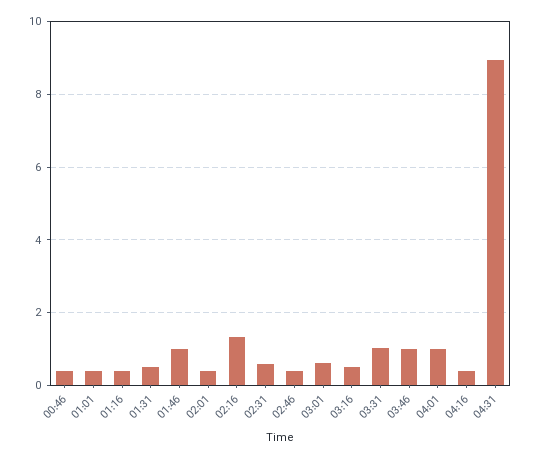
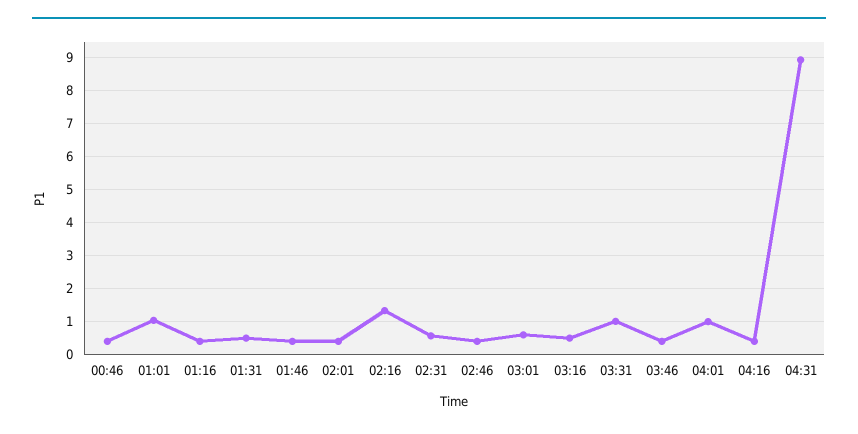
  {
    "00:46": 0.4,
-   "01:01": 0.4,
+   "01:01": 1,
    "01:16": 0.4,
    "01:31": 0.6,
-   "01:46": 1,
+   "01:46": 0.4,
    "02:01": 0.4,
    "02:16": 1.4,
    "02:31": 0.6,
    "02:46": 0.4,
    "03:01": 0.6,
    "03:16": 0.6,
    "03:31": 1,
-   "03:46": 1,
+   "03:46": 0.4,
    "04:01": 1,
    "04:16": 0.4,
    "04:31": 9
  }

